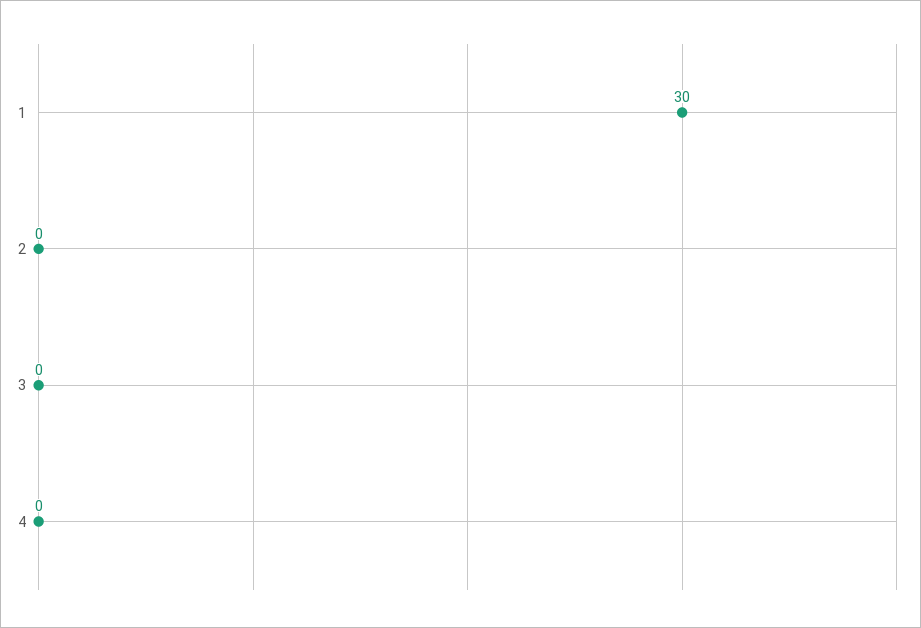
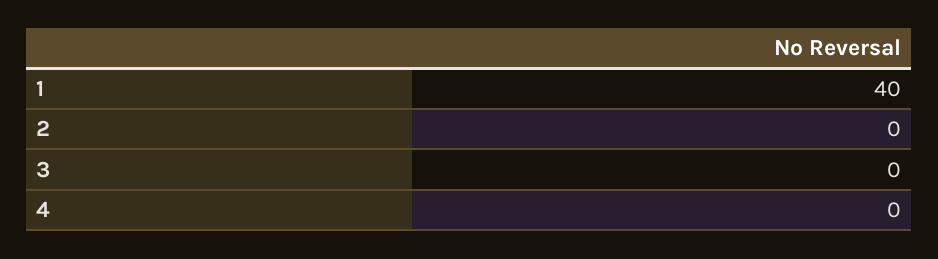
  {
-   "1": 30,
+   "1": 40,
    "2": 0,
    "3": 0,
    "4": 0
  }

